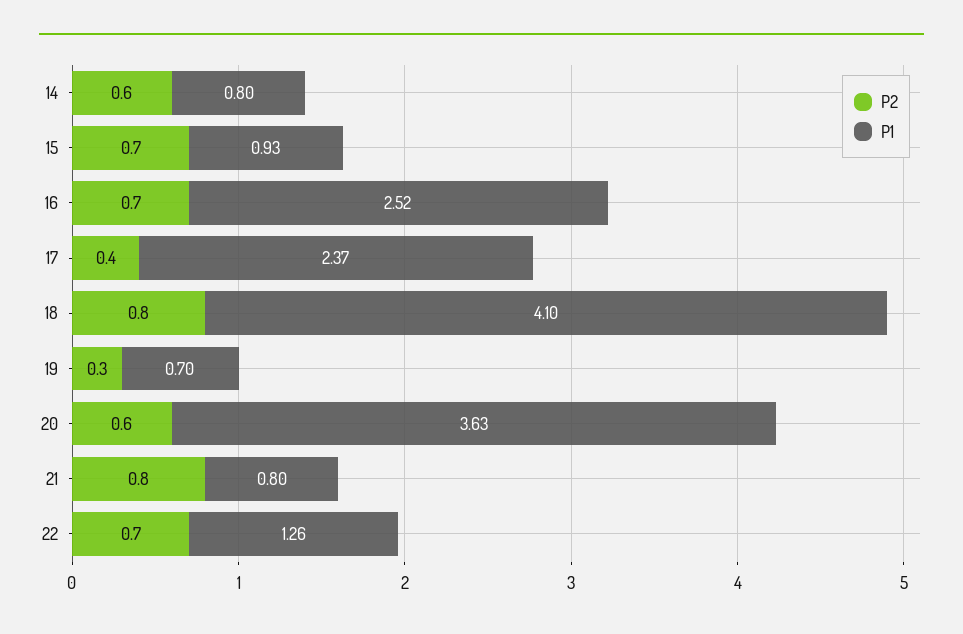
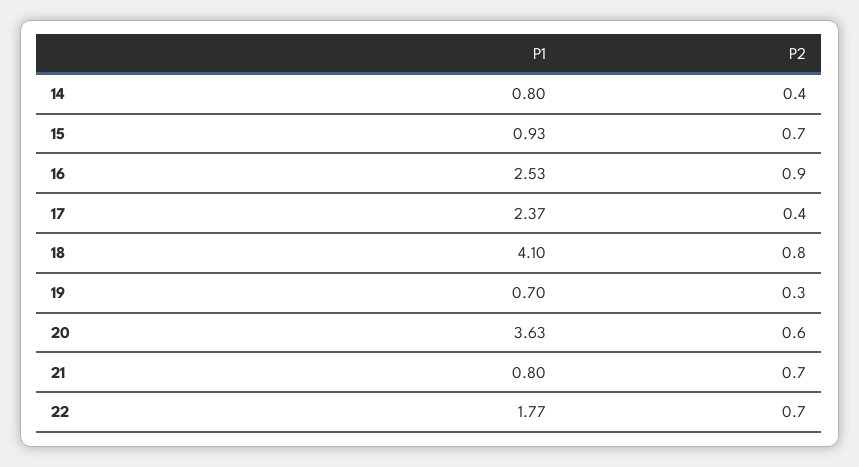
  {
    "P2": {
-     "14": 0.6,
+     "14": 0.4,
      "15": 0.7,
-     "16": 0.7,
+     "16": 0.9,
      "17": 0.4,
      "18": 0.8,
      "19": 0.3,
      "20": 0.6,
-     "21": 0.8,
+     "21": 0.7,
      "22": 0.7
    },
    "P1": {
      "14": 0.8,
      "15": 0.93,
-     "16": 2.52,
+     "16": 2.53,
      "17": 2.37,
      "18": 4.1,
      "19": 0.7,
      "20": 3.63,
      "21": 0.8,
-     "22": 1.26
+     "22": 1.77
    }
  }

